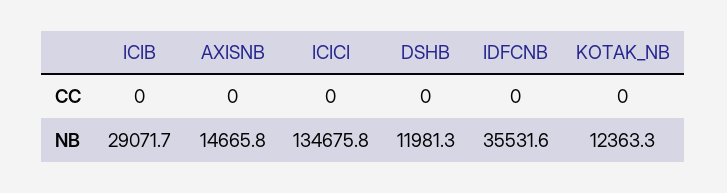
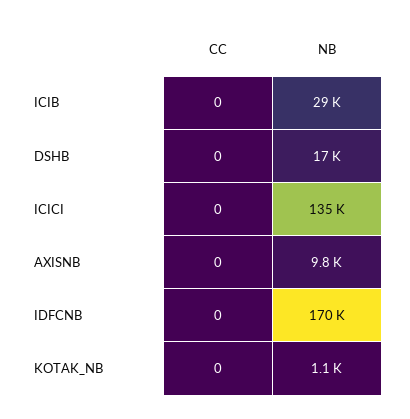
  {
    "ICIB": {
      "CC": 0,
      "NB": 29071.7
    },
    "AXISNB": {
      "CC": 0,
-     "NB": 14665.8
+     "NB": 9800
    },
    "ICICI": {
      "CC": 0,
      "NB": 134675.8
    },
    "DSHB": {
      "CC": 0,
-     "NB": 11981.3
+     "NB": 17000
    },
    "IDFCNB": {
      "CC": 0,
-     "NB": 35531.6
+     "NB": 170000
    },
    "KOTAK_NB": {
      "CC": 0,
-     "NB": 12363.3
+     "NB": 1100
    }
  }

